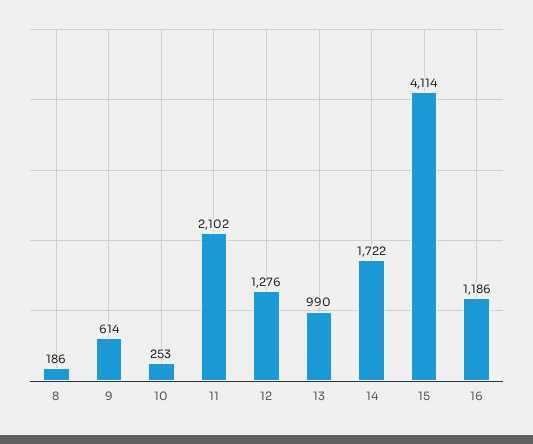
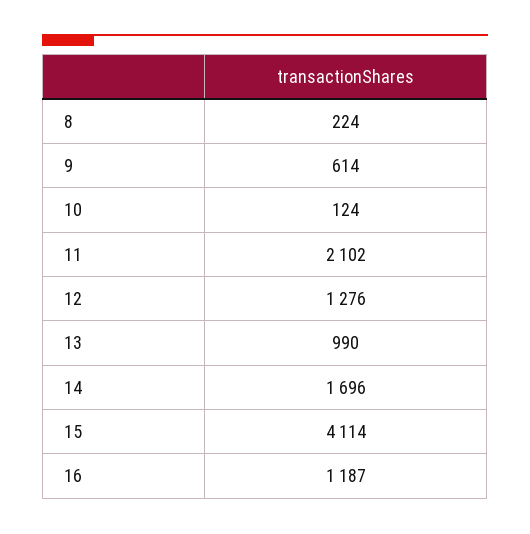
  {
-   "8": 186,
+   "8": 224,
    "9": 614,
-   "10": 253,
+   "10": 124,
    "11": 2102,
    "12": 1276,
    "13": 990,
-   "14": 1722,
+   "14": 1696,
    "15": 4114,
-   "16": 1186
+   "16": 1187
  }

